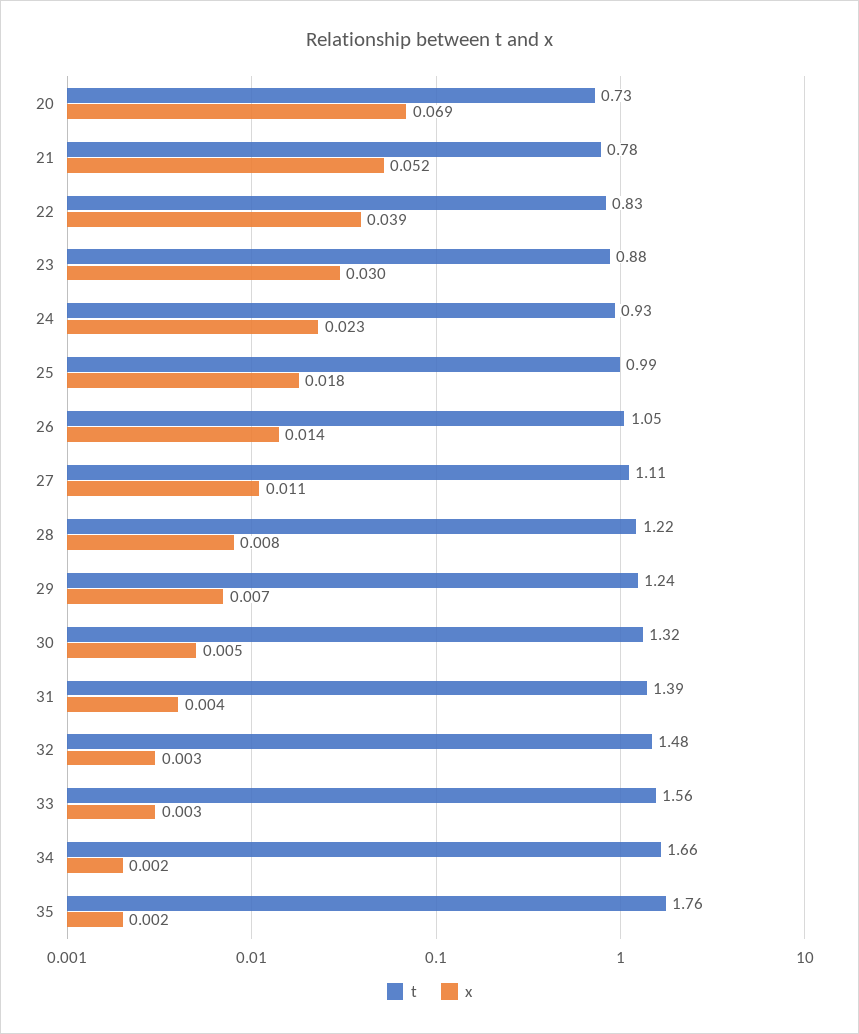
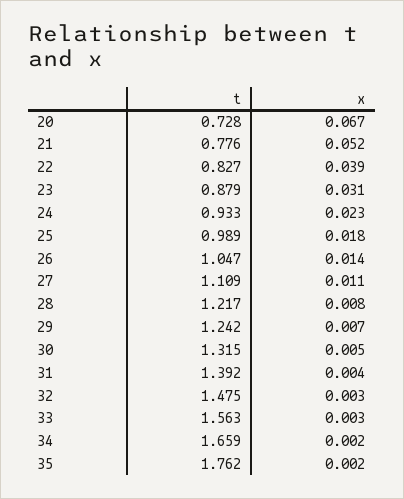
  {
    "t": {
      "20": 0.728,
      "21": 0.776,
      "22": 0.827,
      "23": 0.879,
      "24": 0.933,
      "25": 0.989,
      "26": 1.047,
      "27": 1.109,
      "28": 1.217,
      "29": 1.242,
      "30": 1.315,
      "31": 1.392,
      "32": 1.475,
      "33": 1.563,
      "34": 1.659,
      "35": 1.762
    },
    "x": {
-     "20": 0.069,
+     "20": 0.067,
      "21": 0.052,
      "22": 0.039,
-     "23": 0.03,
+     "23": 0.031,
      "24": 0.023,
      "25": 0.018,
      "26": 0.014,
      "27": 0.011,
      "28": 0.008,
      "29": 0.007,
      "30": 0.005,
      "31": 0.004,
      "32": 0.003,
      "33": 0.003,
      "34": 0.002,
      "35": 0.002
    }
  }

